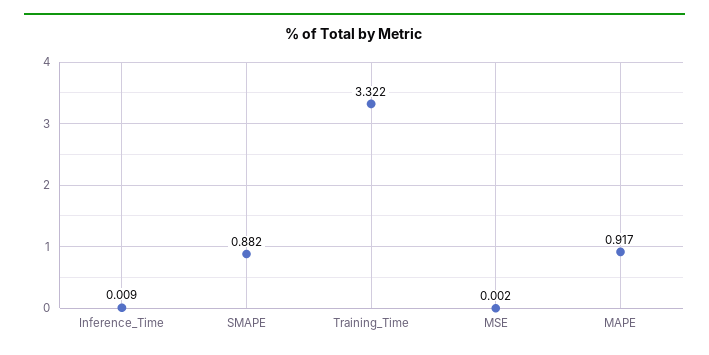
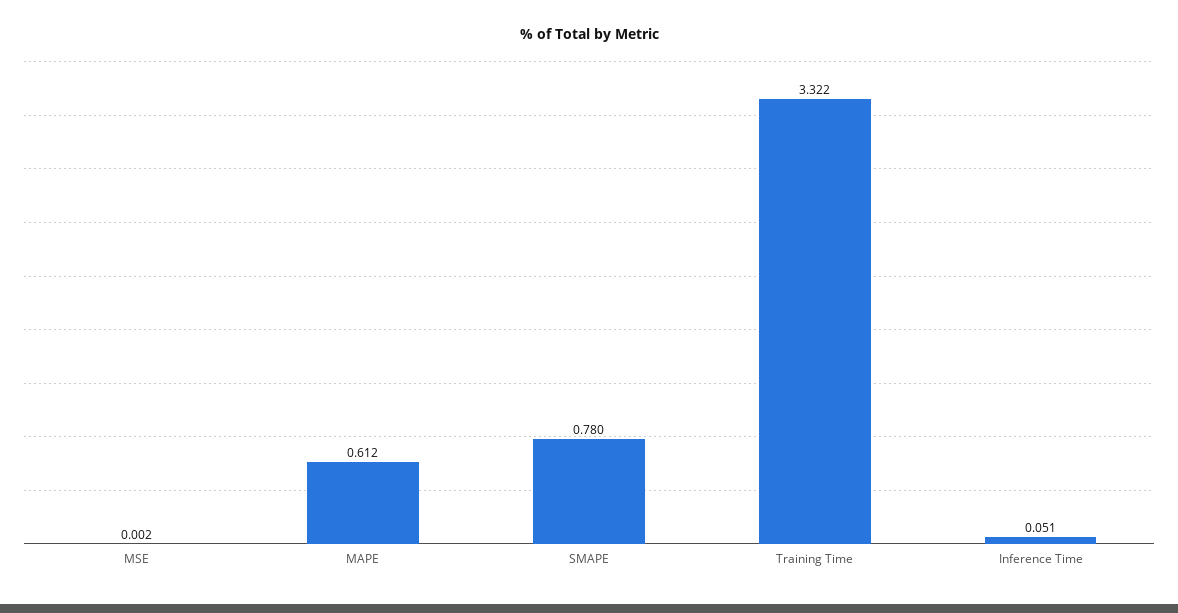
  {
-   "Inference_Time": 0.009,
+   "Inference_Time": 0.051,
-   "SMAPE": 0.882,
+   "SMAPE": 0.78,
    "Training_Time": 3.322,
    "MSE": 0.002,
-   "MAPE": 0.917
+   "MAPE": 0.612
  }

